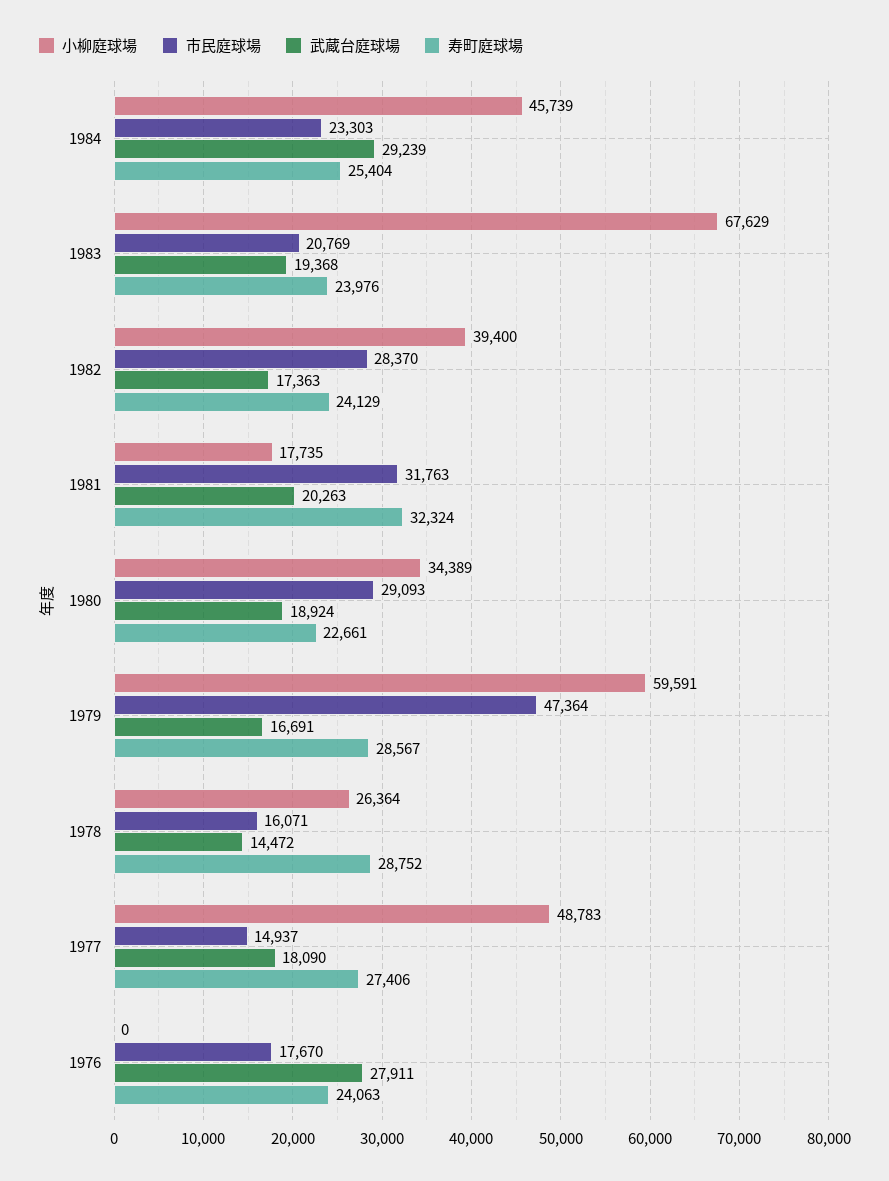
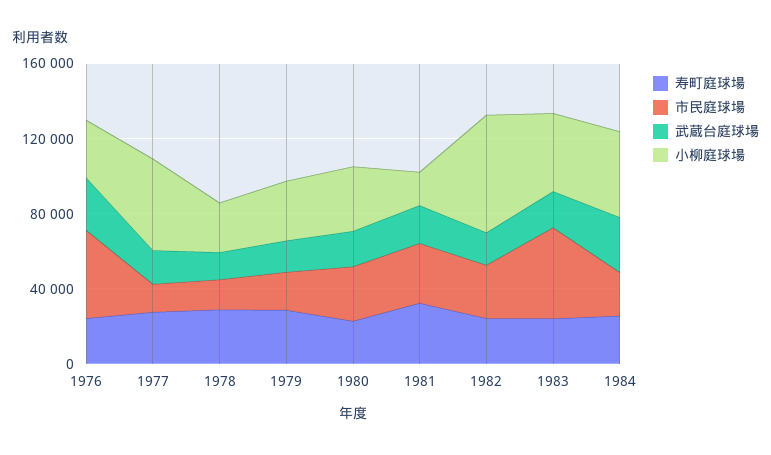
  {
    "小柳庭球場": {
      "1984": 45739,
-     "1983": 67629,
+     "1983": 40000,
-     "1982": 39400,
+     "1982": 60000,
      "1981": 17735,
      "1980": 34389,
-     "1979": 59591,
+     "1979": 30000,
      "1978": 26364,
      "1977": 48783,
-     "1976": 0
+     "1976": 30000
    },
    "市民庭球場": {
      "1984": 23303,
-     "1983": 20769,
+     "1983": 50000,
      "1982": 28370,
      "1981": 31763,
      "1980": 29093,
-     "1979": 47364,
+     "1979": 20000,
      "1978": 16071,
      "1977": 14937,
-     "1976": 17670
+     "1976": 50000
    },
    "武蔵台庭球場": {
      "1984": 29239,
      "1983": 19368,
      "1982": 17363,
      "1981": 20263,
      "1980": 18924,
      "1979": 16691,
      "1978": 14472,
      "1977": 18090,
      "1976": 27911
    },
    "寿町庭球場": {
      "1984": 25404,
      "1983": 23976,
      "1982": 24129,
      "1981": 32324,
      "1980": 22661,
      "1979": 28567,
      "1978": 28752,
      "1977": 27406,
      "1976": 24063
    }
  }

